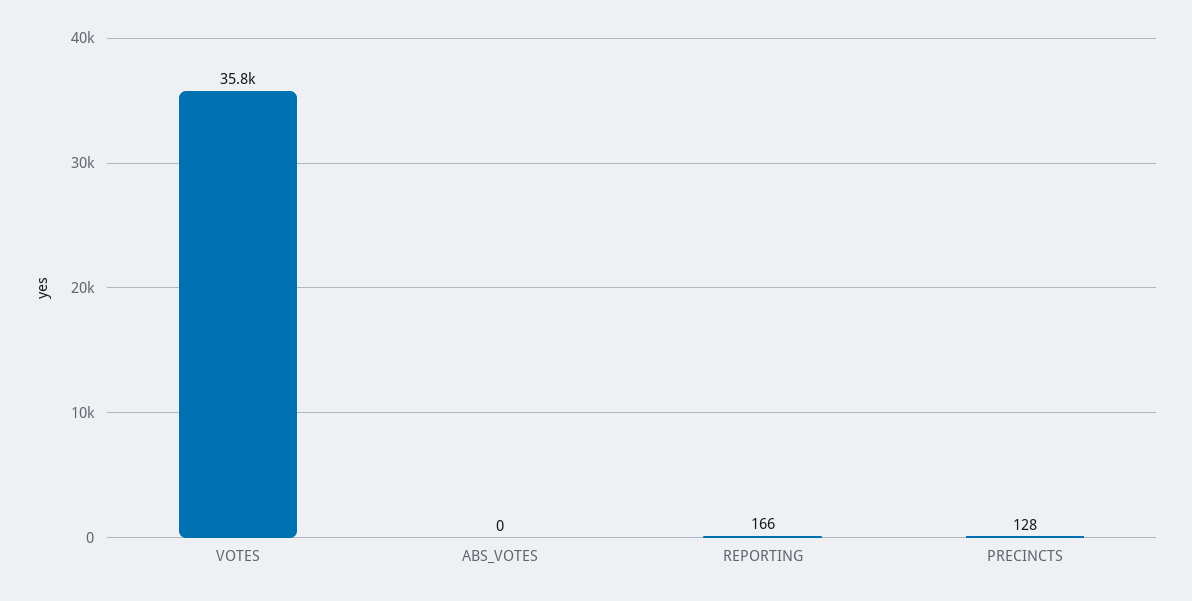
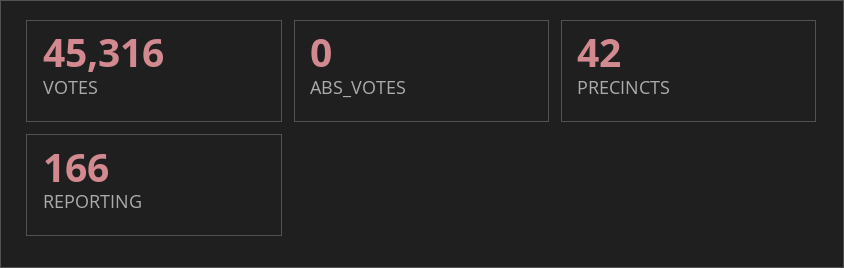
  {
-   "VOTES": 35800,
+   "VOTES": 45316,
    "ABS_VOTES": 0,
    "REPORTING": 166,
-   "PRECINCTS": 128
+   "PRECINCTS": 42
  }

